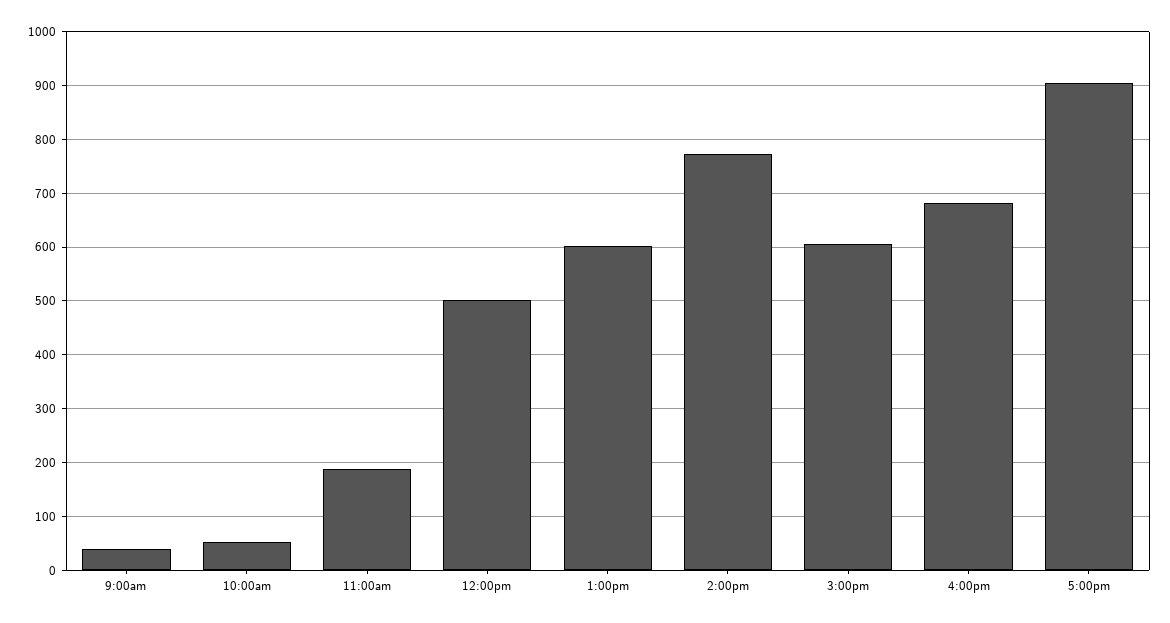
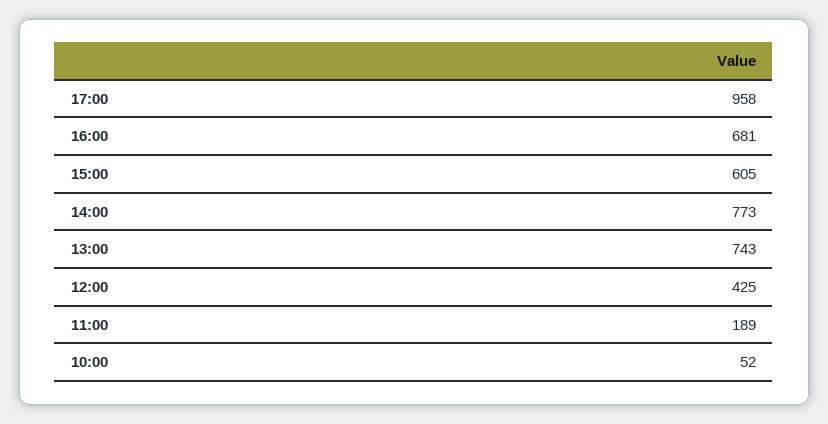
  {
-   "9:00am": 40,
    "10:00am": 52,
    "11:00am": 189,
-   "12:00pm": 500,
+   "12:00pm": 425,
-   "1:00pm": 600,
+   "1:00pm": 743,
    "2:00pm": 773,
    "3:00pm": 605,
    "4:00pm": 681,
-   "5:00pm": 900
+   "5:00pm": 958
  }

